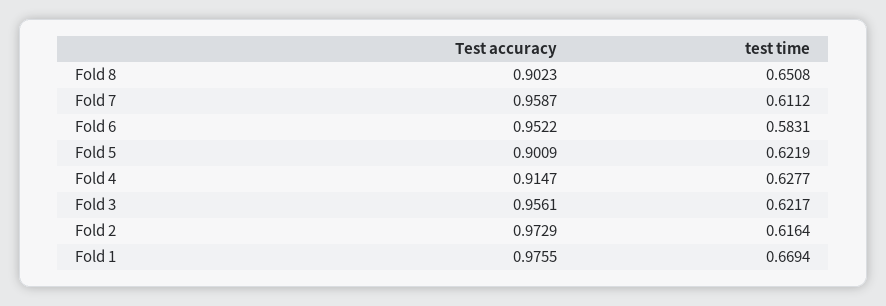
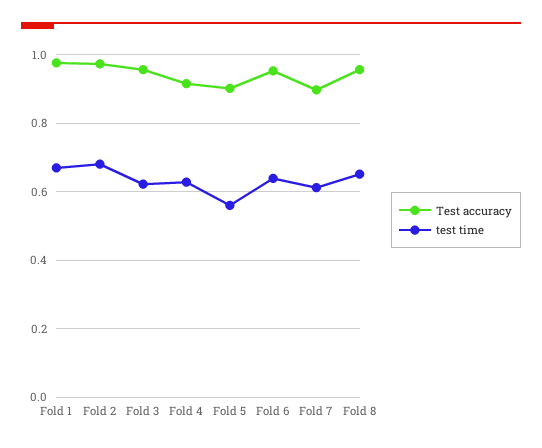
  {
    "Test accuracy": {
-     "Fold 8": 0.9023,
+     "Fold 8": 0.96,
-     "Fold 7": 0.9587,
+     "Fold 7": 0.9,
      "Fold 6": 0.9522,
      "Fold 5": 0.9009,
      "Fold 4": 0.9147,
      "Fold 3": 0.9561,
      "Fold 2": 0.9729,
      "Fold 1": 0.9755
    },
    "test time": {
      "Fold 8": 0.6508,
      "Fold 7": 0.6112,
-     "Fold 6": 0.5831,
+     "Fold 6": 0.64,
-     "Fold 5": 0.6219,
+     "Fold 5": 0.56,
      "Fold 4": 0.6277,
      "Fold 3": 0.6217,
-     "Fold 2": 0.6164,
+     "Fold 2": 0.68,
      "Fold 1": 0.6694
    }
  }

